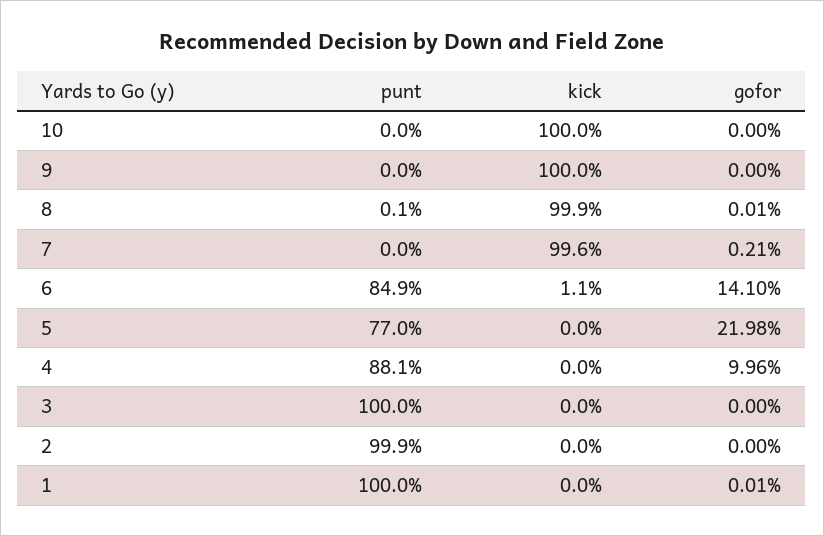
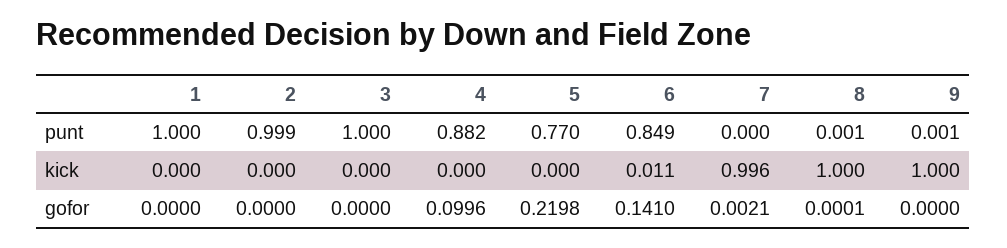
  {
    "punt": {
-     "10": 0,
-     "9": 0,
+     "9": 0.001,
      "8": 0.001,
      "7": 0,
      "6": 0.849,
      "5": 0.77,
-     "4": 0.881,
+     "4": 0.882,
      "3": 1,
      "2": 0.999,
      "1": 1
    },
    "kick": {
-     "10": 1,
      "9": 1,
-     "8": 0.999,
+     "8": 1,
      "7": 0.996,
      "6": 0.011,
      "5": 0,
      "4": 0,
      "3": 0,
      "2": 0,
      "1": 0
    },
    "gofor": {
-     "10": 0,
      "9": 0,
      "8": 0.0001,
      "7": 0.0021,
      "6": 0.141,
      "5": 0.2198,
      "4": 0.0996,
      "3": 0,
      "2": 0,
-     "1": 0.0001
+     "1": 0
    }
  }

